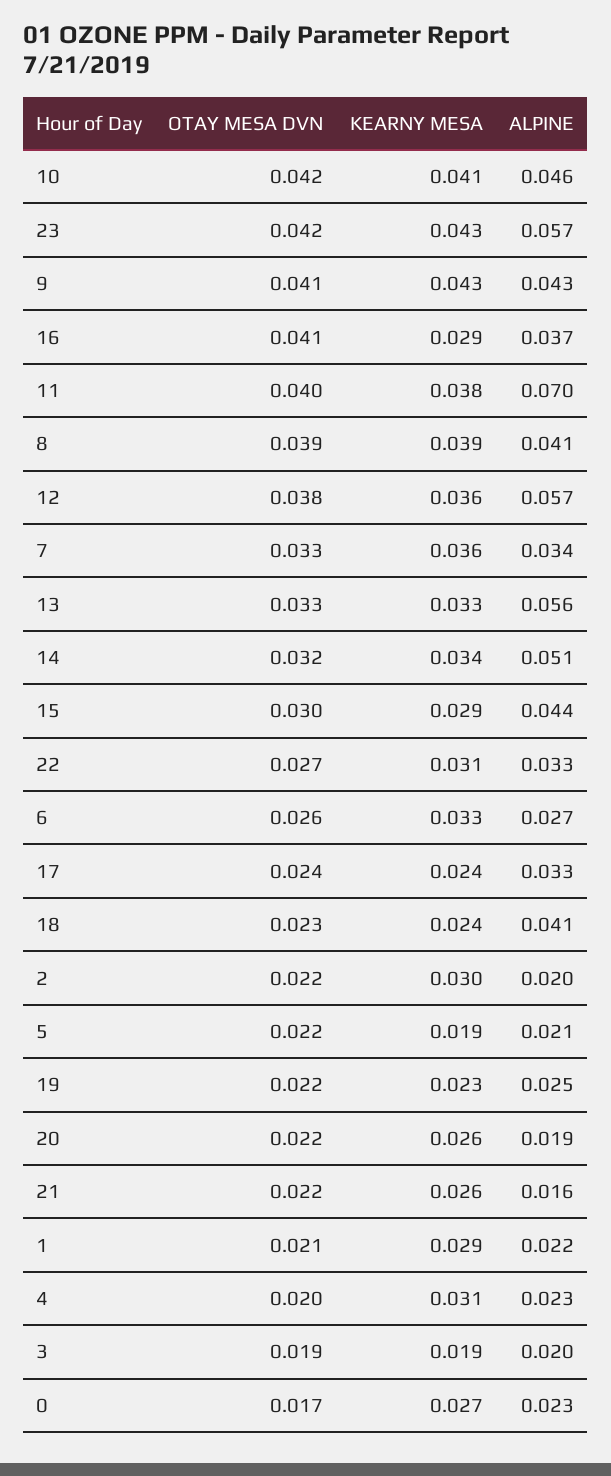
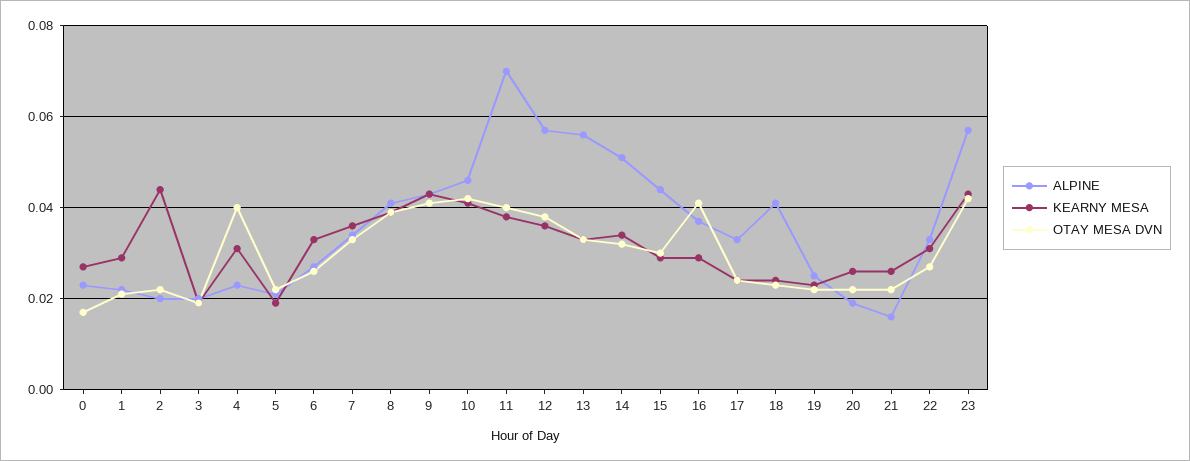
  {
    "OTAY MESA DVN": {
      "10": 0.042,
      "23": 0.042,
      "9": 0.041,
      "16": 0.041,
      "11": 0.04,
      "8": 0.039,
      "12": 0.038,
      "7": 0.033,
      "13": 0.033,
      "14": 0.032,
      "15": 0.03,
      "22": 0.027,
      "6": 0.026,
      "17": 0.024,
      "18": 0.023,
      "2": 0.022,
      "5": 0.022,
      "19": 0.022,
      "20": 0.022,
      "21": 0.022,
      "1": 0.021,
-     "4": 0.02,
+     "4": 0.04,
      "3": 0.019,
      "0": 0.017
    },
    "KEARNY MESA": {
      "10": 0.041,
      "23": 0.043,
      "9": 0.043,
      "16": 0.029,
      "11": 0.038,
      "8": 0.039,
      "12": 0.036,
      "7": 0.036,
      "13": 0.033,
      "14": 0.034,
      "15": 0.029,
      "22": 0.031,
      "6": 0.033,
      "17": 0.024,
      "18": 0.024,
-     "2": 0.03,
+     "2": 0.045,
      "5": 0.019,
      "19": 0.023,
      "20": 0.026,
      "21": 0.026,
      "1": 0.029,
      "4": 0.031,
      "3": 0.019,
      "0": 0.027
    },
    "ALPINE": {
      "10": 0.046,
      "23": 0.057,
      "9": 0.043,
      "16": 0.037,
      "11": 0.07,
      "8": 0.041,
      "12": 0.057,
      "7": 0.034,
      "13": 0.056,
      "14": 0.051,
      "15": 0.044,
      "22": 0.033,
      "6": 0.027,
      "17": 0.033,
      "18": 0.041,
      "2": 0.02,
      "5": 0.021,
      "19": 0.025,
      "20": 0.019,
      "21": 0.016,
      "1": 0.022,
      "4": 0.023,
      "3": 0.02,
      "0": 0.023
    }
  }

